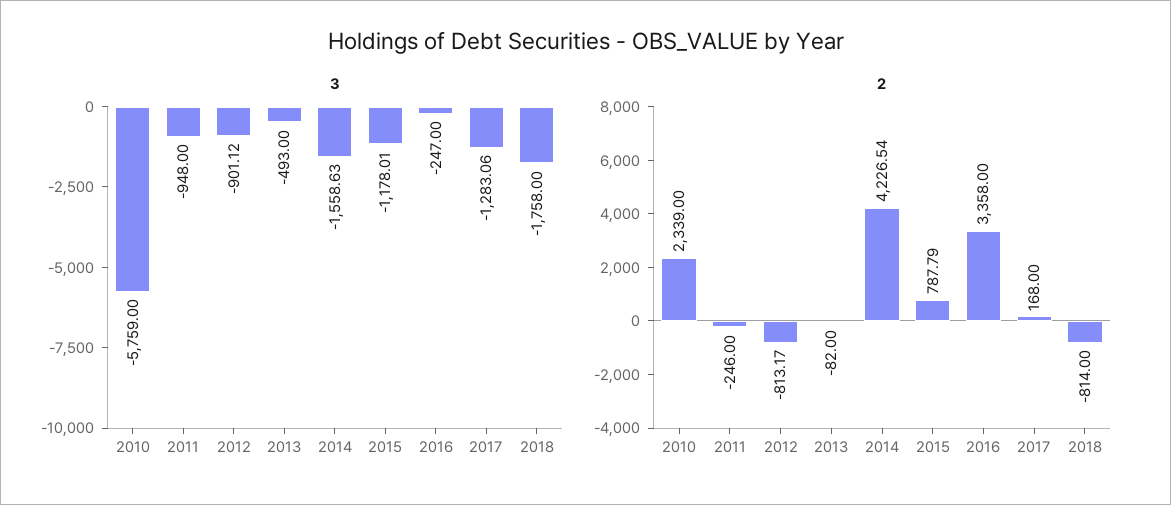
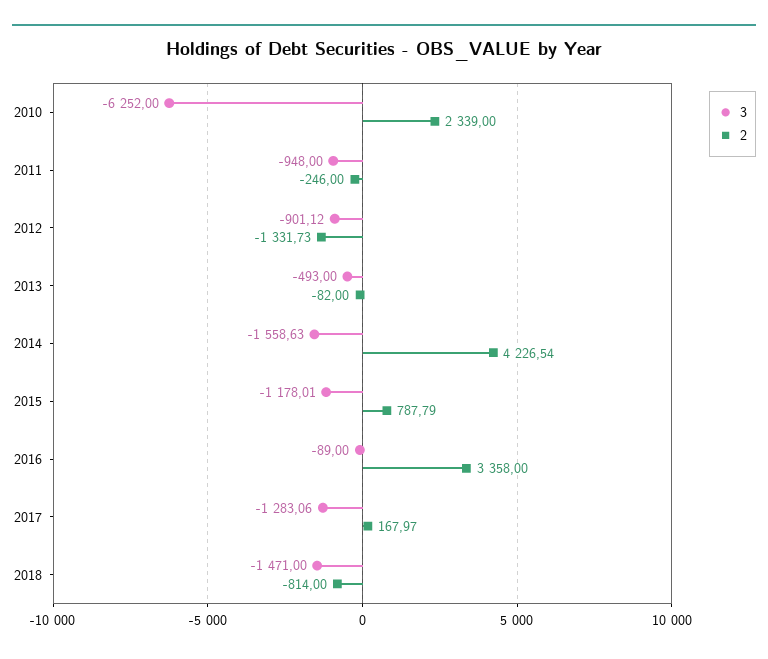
  {
    "3": {
-     "2010": -5759,
+     "2010": -6252,
      "2011": -948,
      "2012": -901.12,
      "2013": -493,
      "2014": -1558.63,
      "2015": -1178.01,
-     "2016": -247,
+     "2016": -89,
      "2017": -1283.06,
-     "2018": -1758
+     "2018": -1471
    },
    "2": {
      "2010": 2339,
      "2011": -246,
-     "2012": -813.17,
+     "2012": -1331.73,
      "2013": -82,
      "2014": 4226.54,
      "2015": 787.79,
      "2016": 3358,
-     "2017": 168,
+     "2017": 167.97,
      "2018": -814
    }
  }

